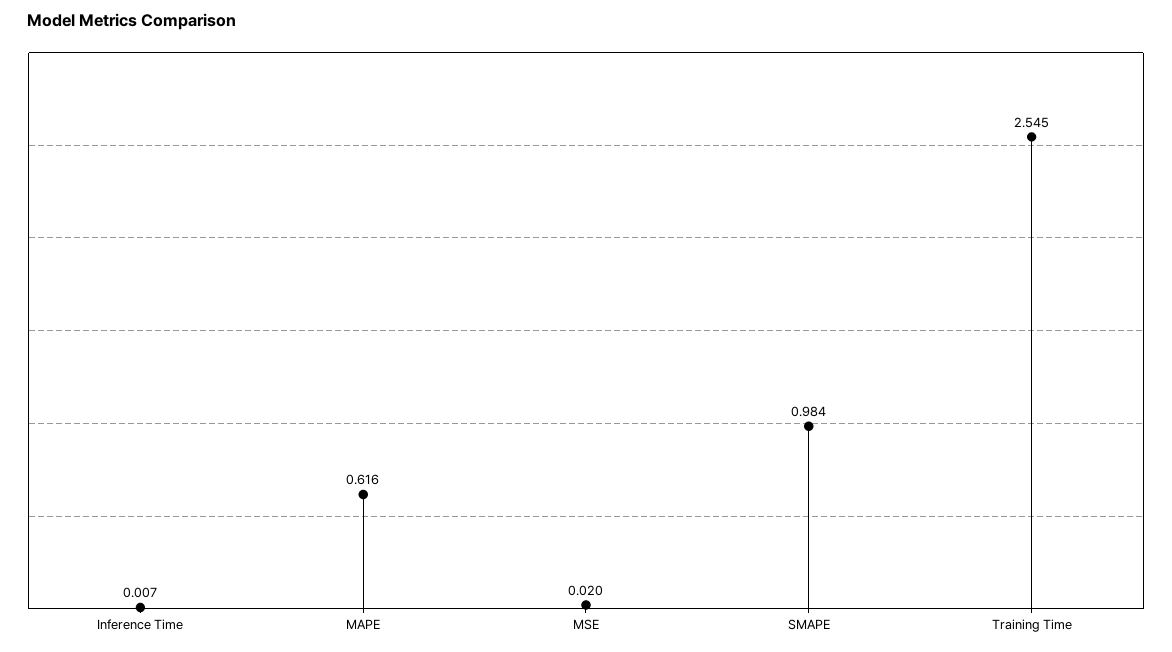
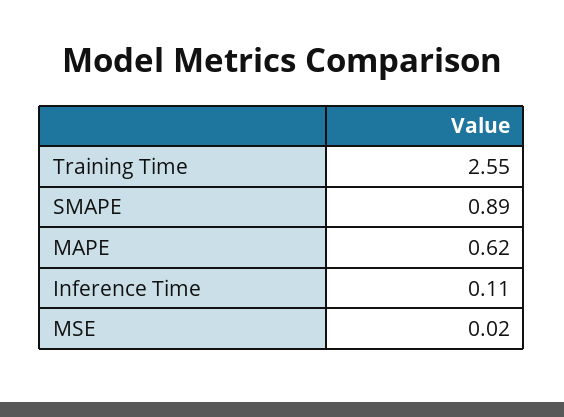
  {
-   "Inference Time": 0.007,
+   "Inference Time": 0.11,
    "MAPE": 0.616,
    "MSE": 0.02,
-   "SMAPE": 0.984,
+   "SMAPE": 0.89,
    "Training Time": 2.545
  }

